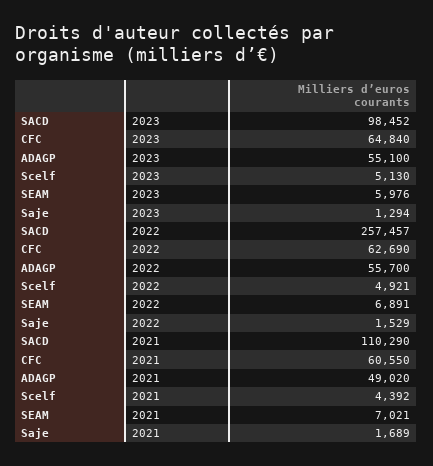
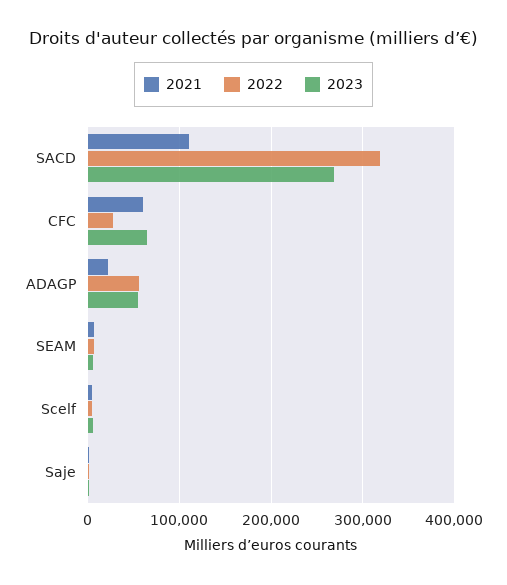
  {
    "2023": {
-     "SACD": 98452,
+     "SACD": 270000,
      "CFC": 64840,
      "ADAGP": 55100,
      "Scelf": 5130,
      "SEAM": 5976,
      "Saje": 1294
    },
    "2022": {
-     "SACD": 257457,
+     "SACD": 320000,
-     "CFC": 62690,
+     "CFC": 30000,
      "ADAGP": 55700,
      "Scelf": 4921,
      "SEAM": 6891,
      "Saje": 1529
    },
    "2021": {
      "SACD": 110290,
      "CFC": 60550,
-     "ADAGP": 49020,
+     "ADAGP": 20000,
      "Scelf": 4392,
      "SEAM": 7021,
      "Saje": 1689
    }
  }

